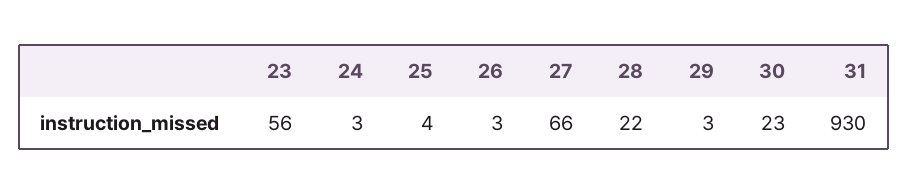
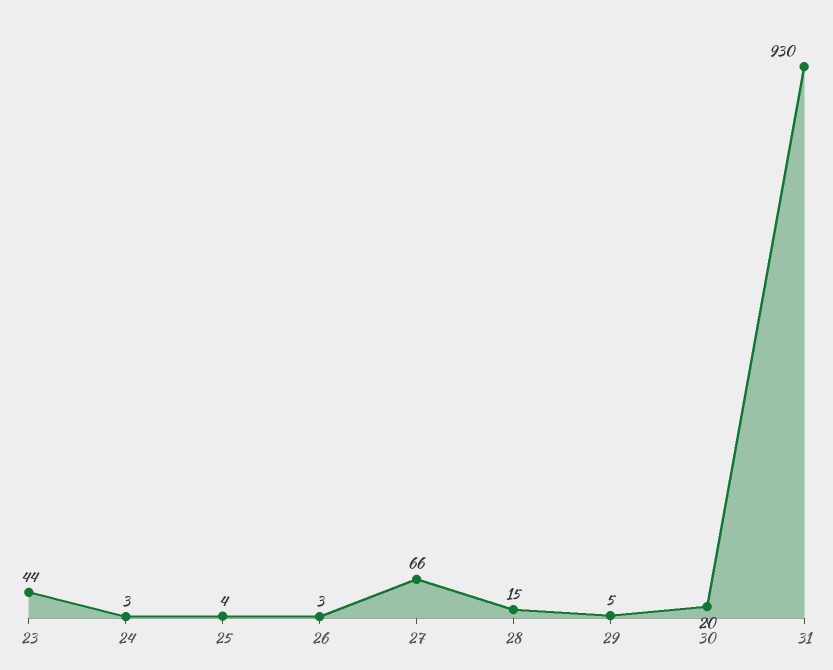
  {
-   "23": 56,
+   "23": 44,
    "24": 3,
    "25": 4,
    "26": 3,
    "27": 66,
-   "28": 22,
+   "28": 15,
-   "29": 3,
+   "29": 5,
-   "30": 23,
+   "30": 20,
    "31": 930
  }

